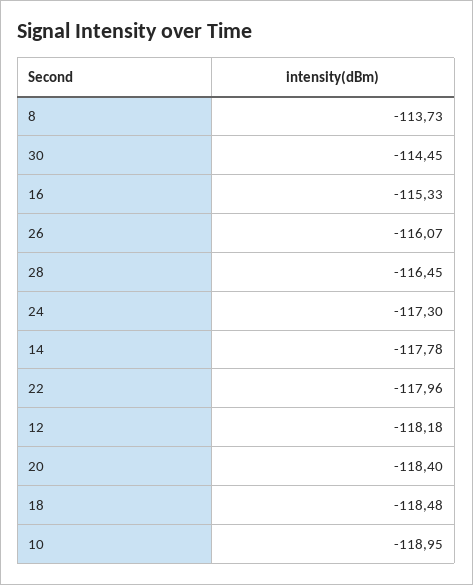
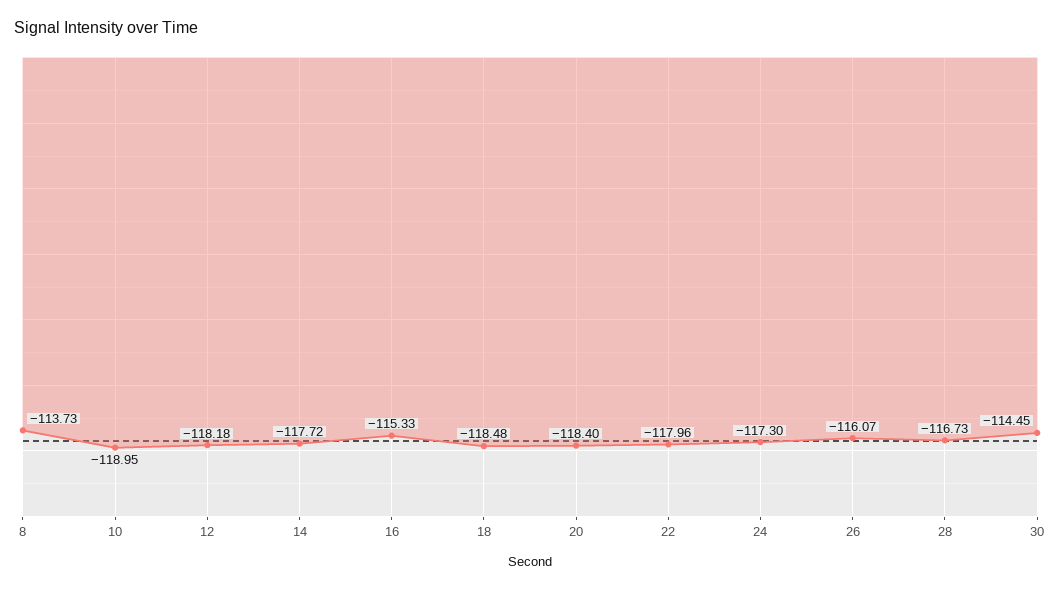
  {
    "8": -113.73,
    "30": -114.45,
    "16": -115.33,
    "26": -116.07,
-   "28": -116.45,
+   "28": -116.73,
    "24": -117.3,
-   "14": -117.78,
+   "14": -117.72,
    "22": -117.96,
    "12": -118.18,
    "20": -118.4,
    "18": -118.48,
    "10": -118.95
  }

